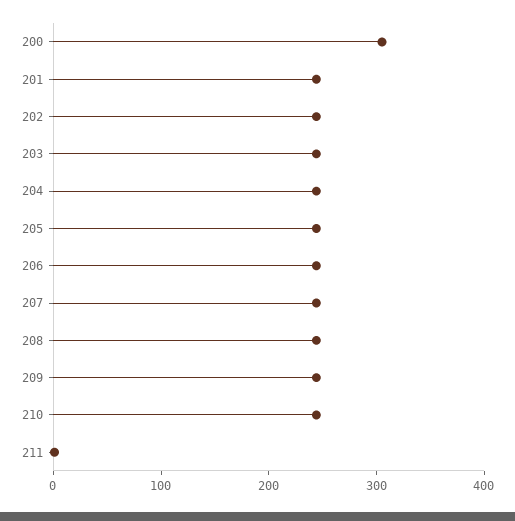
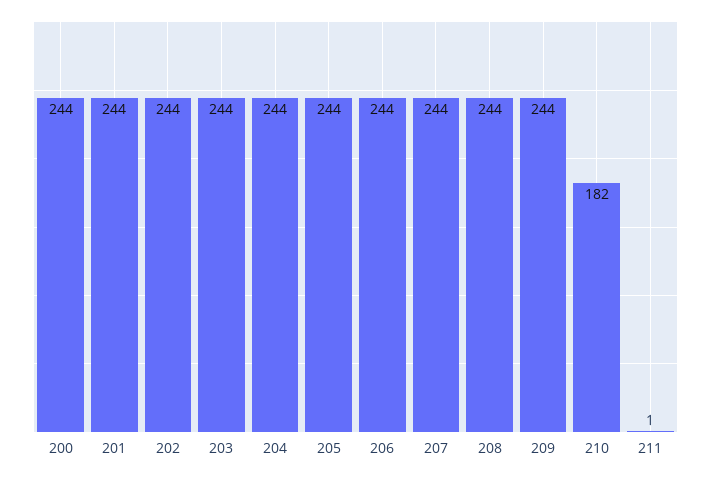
  {
-   "200": 300,
+   "200": 244,
    "201": 244,
    "202": 244,
    "203": 244,
    "204": 244,
    "205": 244,
    "206": 244,
    "207": 244,
    "208": 244,
    "209": 244,
-   "210": 240,
+   "210": 182,
    "211": 1
  }

